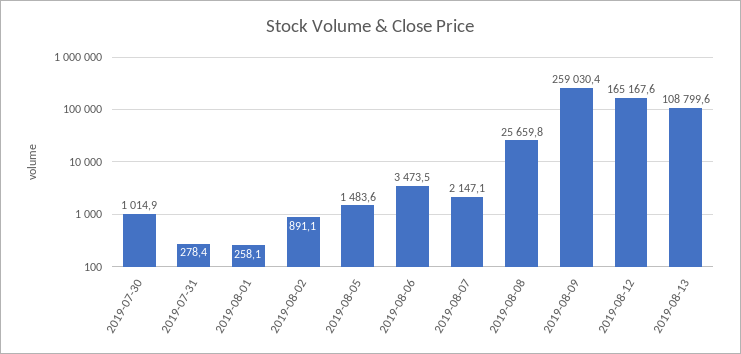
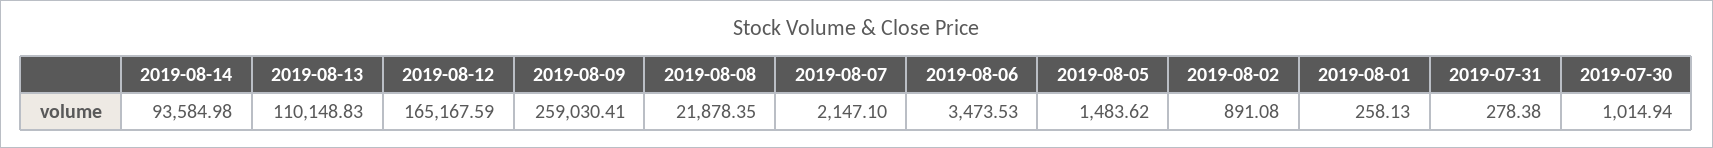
  {
    "2019-07-30": 1014.94,
    "2019-07-31": 278.38,
    "2019-08-01": 258.13,
    "2019-08-02": 891.08,
    "2019-08-05": 1483.62,
    "2019-08-06": 3473.53,
    "2019-08-07": 2147.1,
-   "2019-08-08": 25659.8,
+   "2019-08-08": 21878.35,
    "2019-08-09": 259030.41,
    "2019-08-12": 165167.59,
-   "2019-08-13": 108799.6
+   "2019-08-13": 110148.83,
+   "2019-08-14": 93584.98
  }

